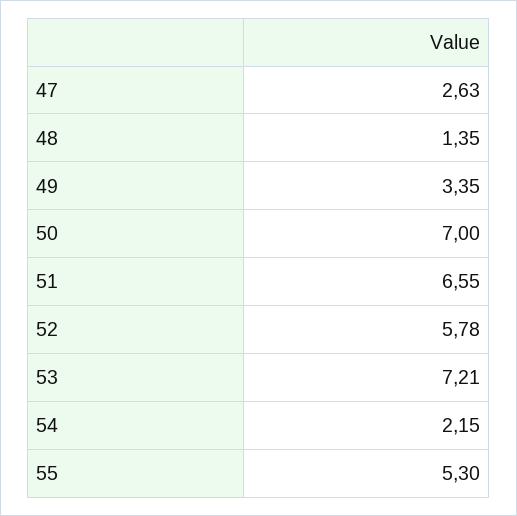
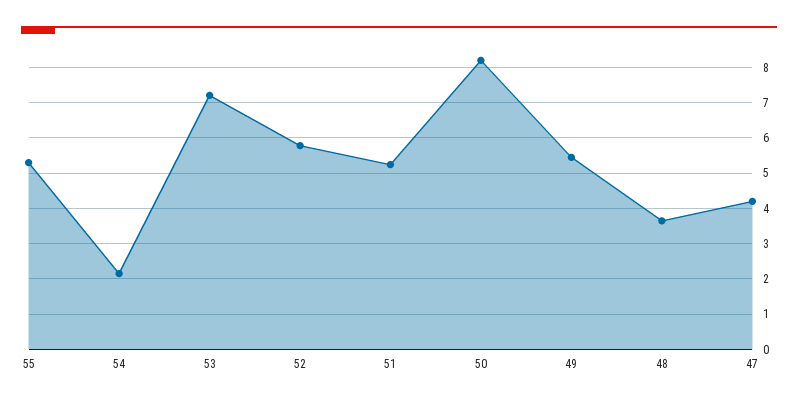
  {
-   "47": 2.63,
+   "47": 4.2,
-   "48": 1.35,
+   "48": 3.6,
-   "49": 3.35,
+   "49": 5.4,
-   "50": 7,
+   "50": 8.2,
-   "51": 6.55,
+   "51": 5.2,
    "52": 5.78,
    "53": 7.21,
    "54": 2.15,
    "55": 5.3
  }

